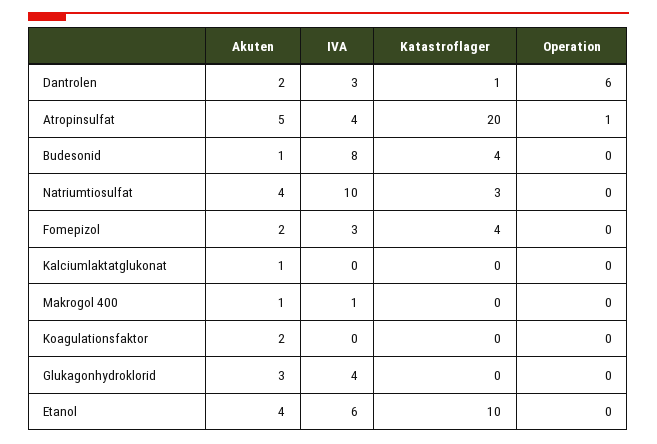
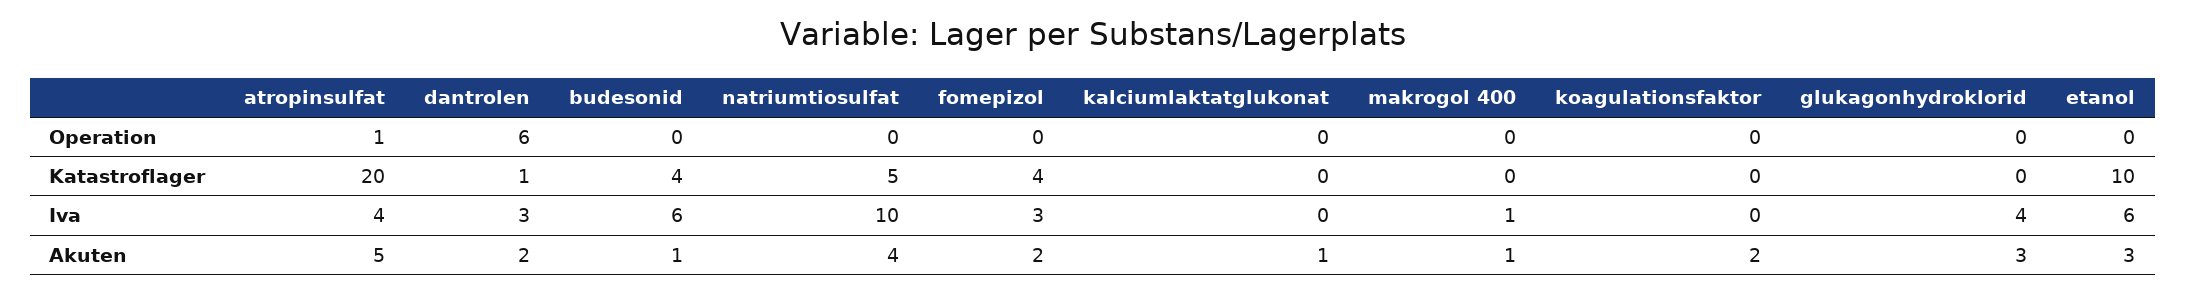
  {
    "Akuten": {
      "Dantrolen": 2,
      "Atropinsulfat": 5,
      "Budesonid": 1,
      "Natriumtiosulfat": 4,
      "Fomepizol": 2,
      "Kalciumlaktatglukonat": 1,
      "Makrogol 400": 1,
      "Koagulationsfaktor": 2,
      "Glukagonhydroklorid": 3,
-     "Etanol": 4
+     "Etanol": 3
    },
    "IVA": {
      "Dantrolen": 3,
      "Atropinsulfat": 4,
-     "Budesonid": 8,
+     "Budesonid": 6,
      "Natriumtiosulfat": 10,
      "Fomepizol": 3,
      "Kalciumlaktatglukonat": 0,
      "Makrogol 400": 1,
      "Koagulationsfaktor": 0,
      "Glukagonhydroklorid": 4,
      "Etanol": 6
    },
    "Katastroflager": {
      "Dantrolen": 1,
      "Atropinsulfat": 20,
      "Budesonid": 4,
-     "Natriumtiosulfat": 3,
+     "Natriumtiosulfat": 5,
      "Fomepizol": 4,
      "Kalciumlaktatglukonat": 0,
      "Makrogol 400": 0,
      "Koagulationsfaktor": 0,
      "Glukagonhydroklorid": 0,
      "Etanol": 10
    },
    "Operation": {
      "Dantrolen": 6,
      "Atropinsulfat": 1,
      "Budesonid": 0,
      "Natriumtiosulfat": 0,
      "Fomepizol": 0,
      "Kalciumlaktatglukonat": 0,
      "Makrogol 400": 0,
      "Koagulationsfaktor": 0,
      "Glukagonhydroklorid": 0,
      "Etanol": 0
    }
  }

